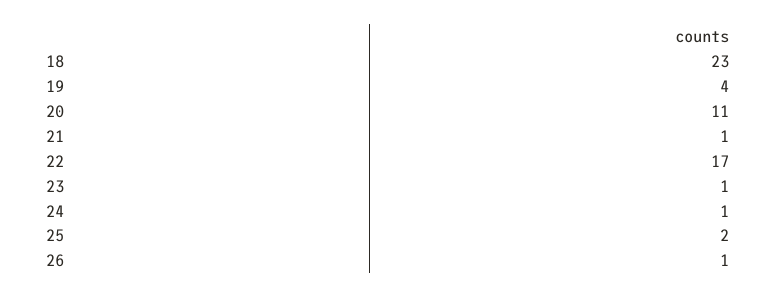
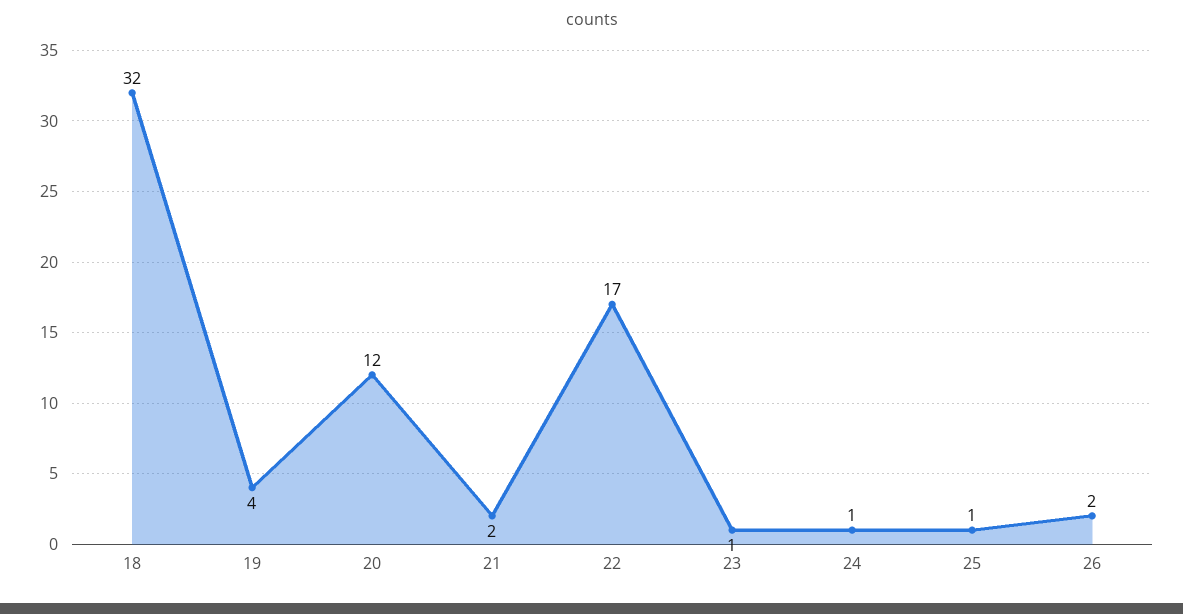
  {
-   "18": 23,
+   "18": 32,
    "19": 4,
-   "20": 11,
+   "20": 12,
-   "21": 1,
+   "21": 2,
    "22": 17,
    "23": 1,
    "24": 1,
-   "25": 2,
+   "25": 1,
-   "26": 1
+   "26": 2
  }

